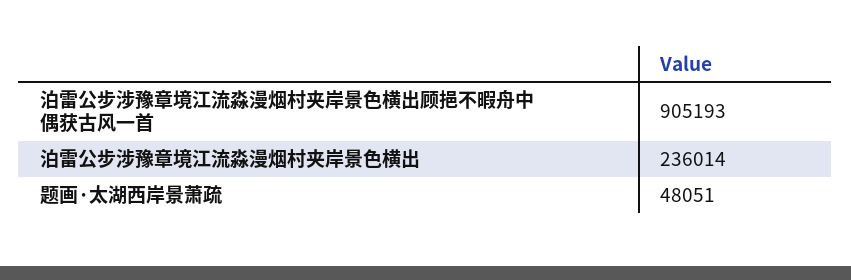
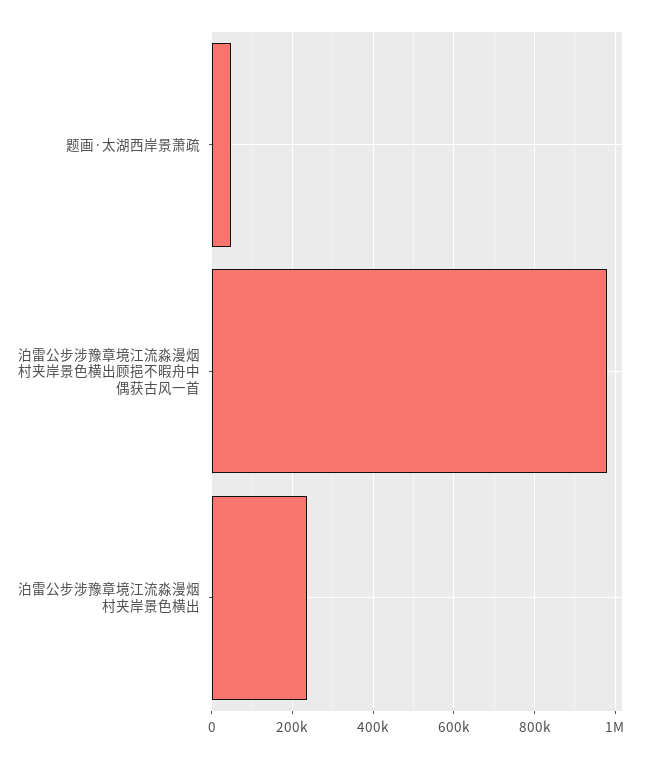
  {
-   "泊雷公步涉豫章境江流淼漫烟村夹岸景色横出顾挹不暇舟中偶获古风一首": 905193,
+   "泊雷公步涉豫章境江流淼漫烟村夹岸景色横出顾挹不暇舟中偶获古风一首": 980000,
    "泊雷公步涉豫章境江流淼漫烟村夹岸景色横出": 236014,
    "题画·太湖西岸景萧疏": 48051
  }

